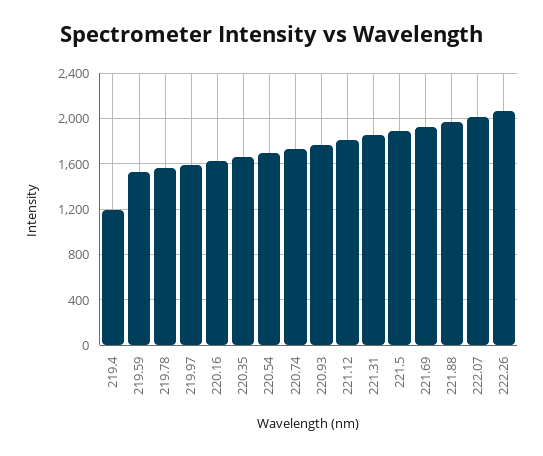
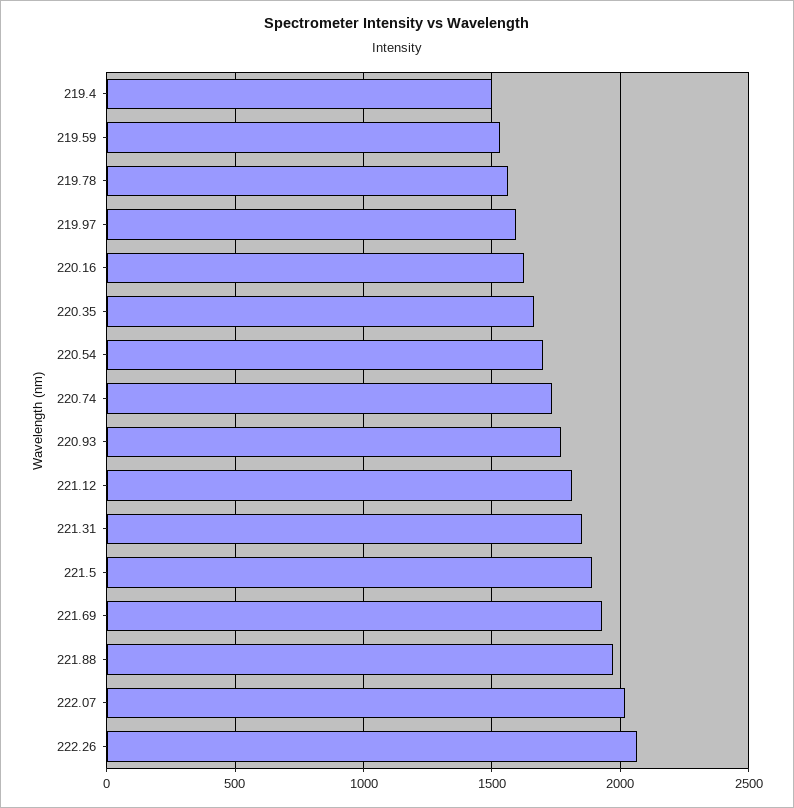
  {
-   "219.4": 1200,
+   "219.4": 1500,
    "219.59": 1550,
    "219.78": 1550,
    "219.97": 1600,
    "220.16": 1650,
    "220.35": 1650,
    "220.54": 1700,
    "220.74": 1750,
    "220.93": 1750,
    "221.12": 1800,
    "221.31": 1850,
    "221.5": 1900,
    "221.69": 1950,
    "221.88": 1950,
    "222.07": 2000,
    "222.26": 2050
  }

